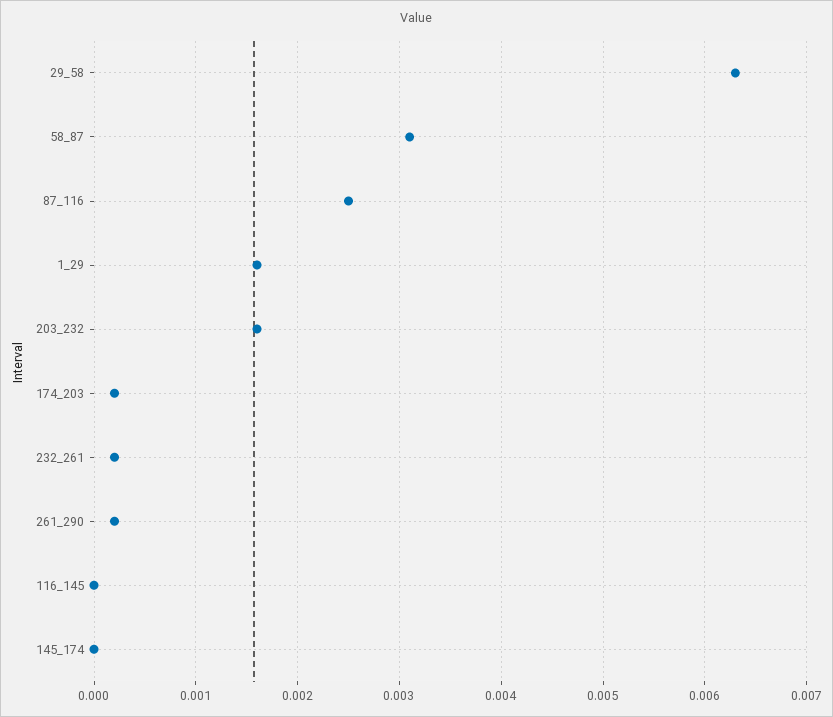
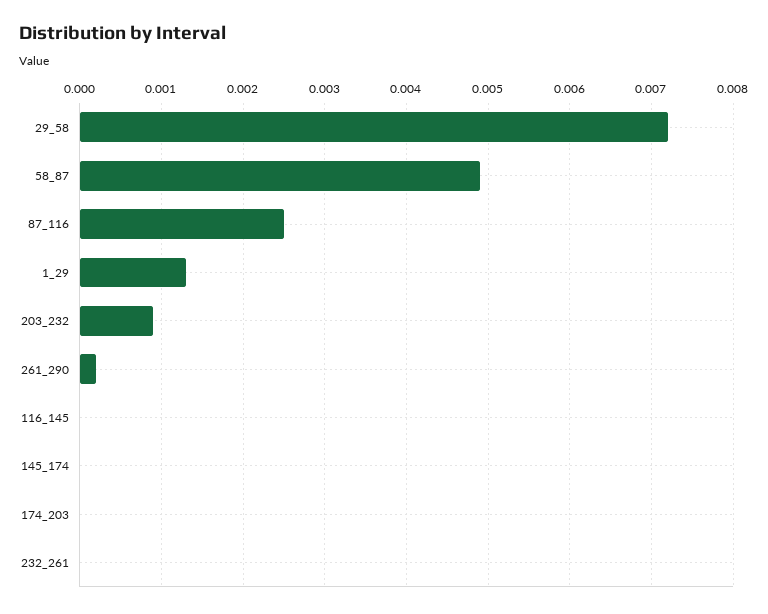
  {
-   "29_58": 0.0063,
+   "29_58": 0.0072,
-   "58_87": 0.0031,
+   "58_87": 0.0049,
    "87_116": 0.0025,
-   "1_29": 0.0016,
+   "1_29": 0.0013,
-   "203_232": 0.0016,
+   "203_232": 0.0009,
-   "174_203": 0.0002,
+   "174_203": 0,
-   "232_261": 0.0002,
+   "232_261": 0,
    "261_290": 0.0002,
    "116_145": 0,
    "145_174": 0
  }

